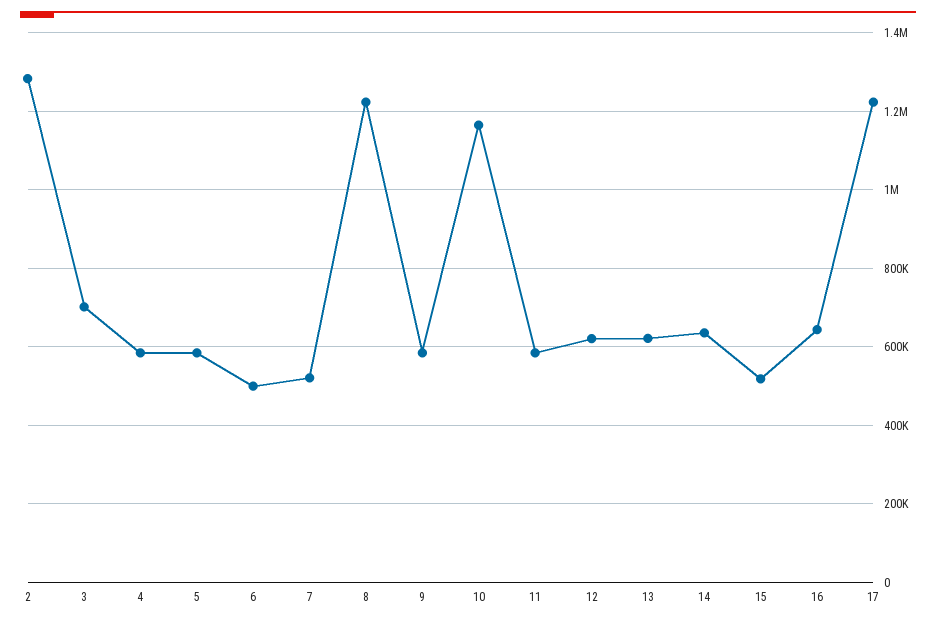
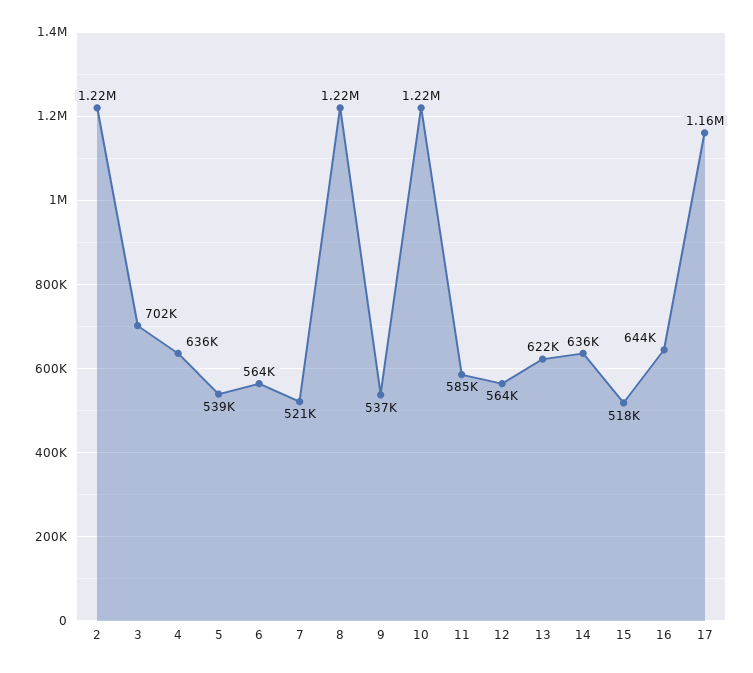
  {
-   "2": 1280000,
+   "2": 1220000,
    "3": 702000,
-   "4": 580000,
+   "4": 636000,
-   "5": 580000,
+   "5": 539000,
-   "6": 500000,
+   "6": 564000,
    "7": 521000,
    "8": 1220000,
-   "9": 580000,
+   "9": 537000,
-   "10": 1160000,
+   "10": 1220000,
    "11": 585000,
-   "12": 620000,
+   "12": 564000,
    "13": 622000,
    "14": 636000,
    "15": 518000,
    "16": 644000,
-   "17": 1220000
+   "17": 1160000
  }

